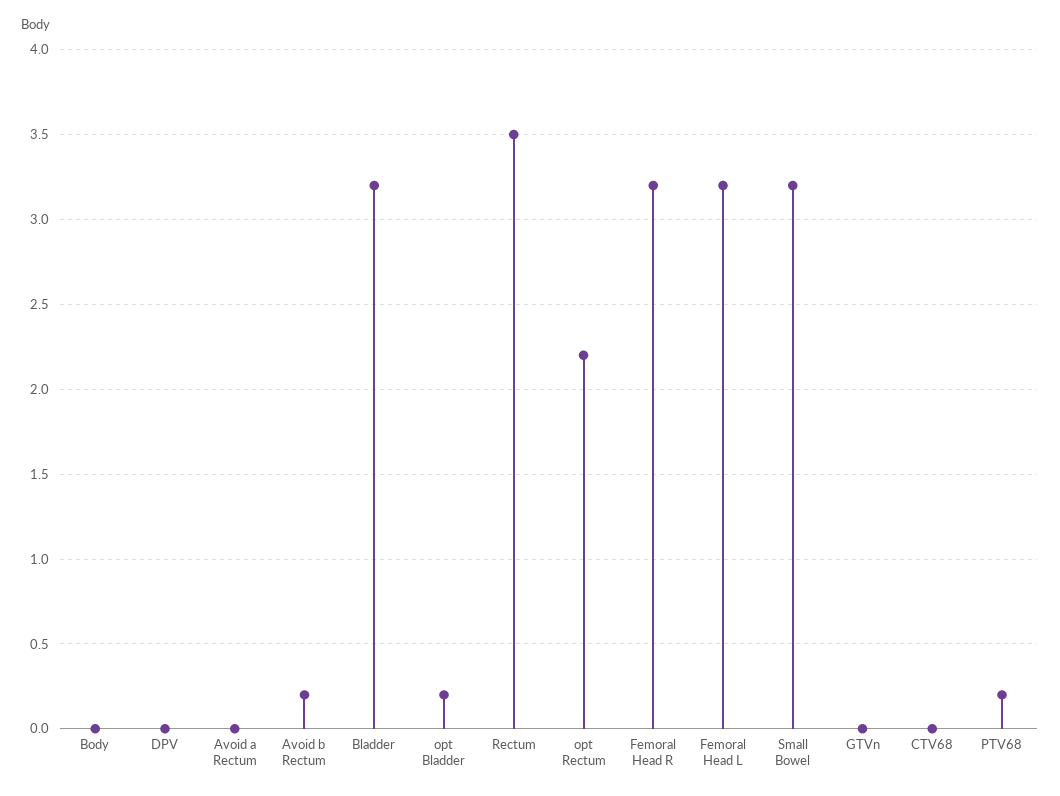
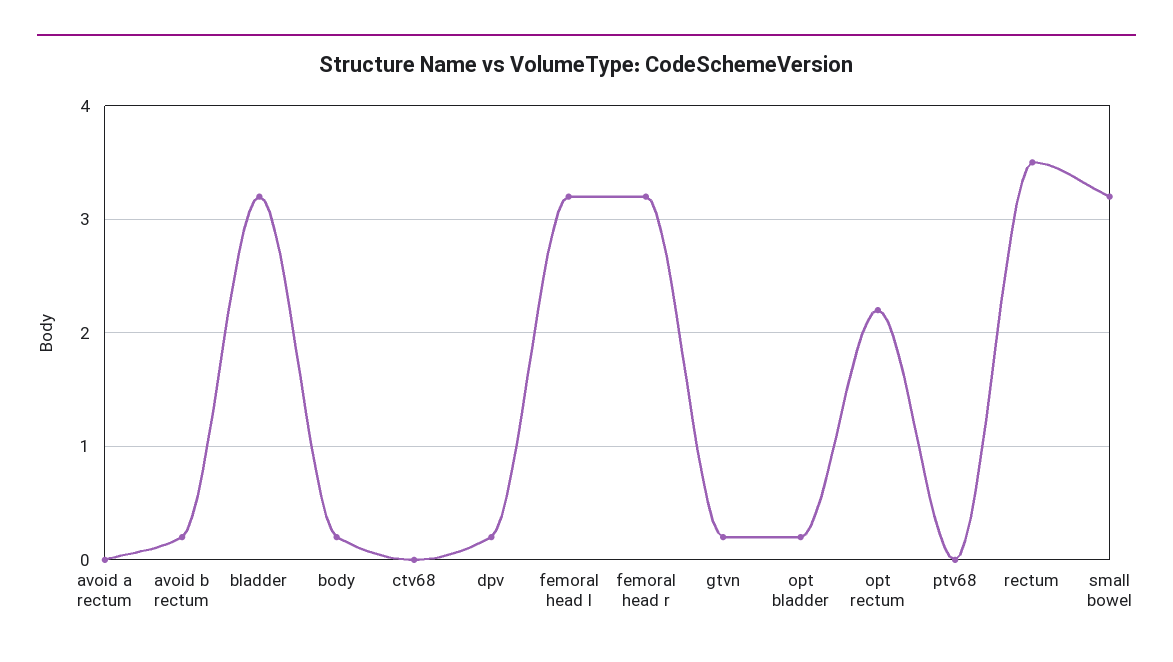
  {
-   "Body": 0,
+   "Body": 0.2,
-   "DPV": 0,
+   "DPV": 0.2,
    "Avoid a Rectum": 0,
    "Avoid b Rectum": 0.2,
    "Bladder": 3.2,
    "opt Bladder": 0.2,
    "Rectum": 3.5,
    "opt Rectum": 2.2,
    "Femoral Head R": 3.2,
    "Femoral Head L": 3.2,
    "Small Bowel": 3.2,
-   "GTVn": 0,
+   "GTVn": 0.2,
    "CTV68": 0,
-   "PTV68": 0.2
+   "PTV68": 0
  }

